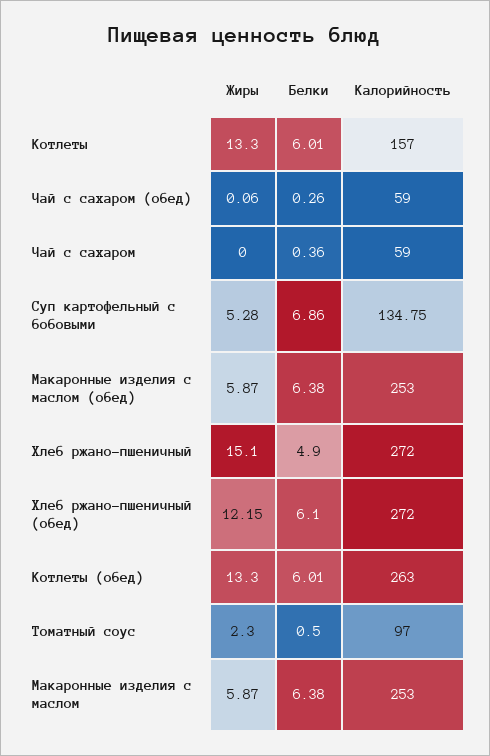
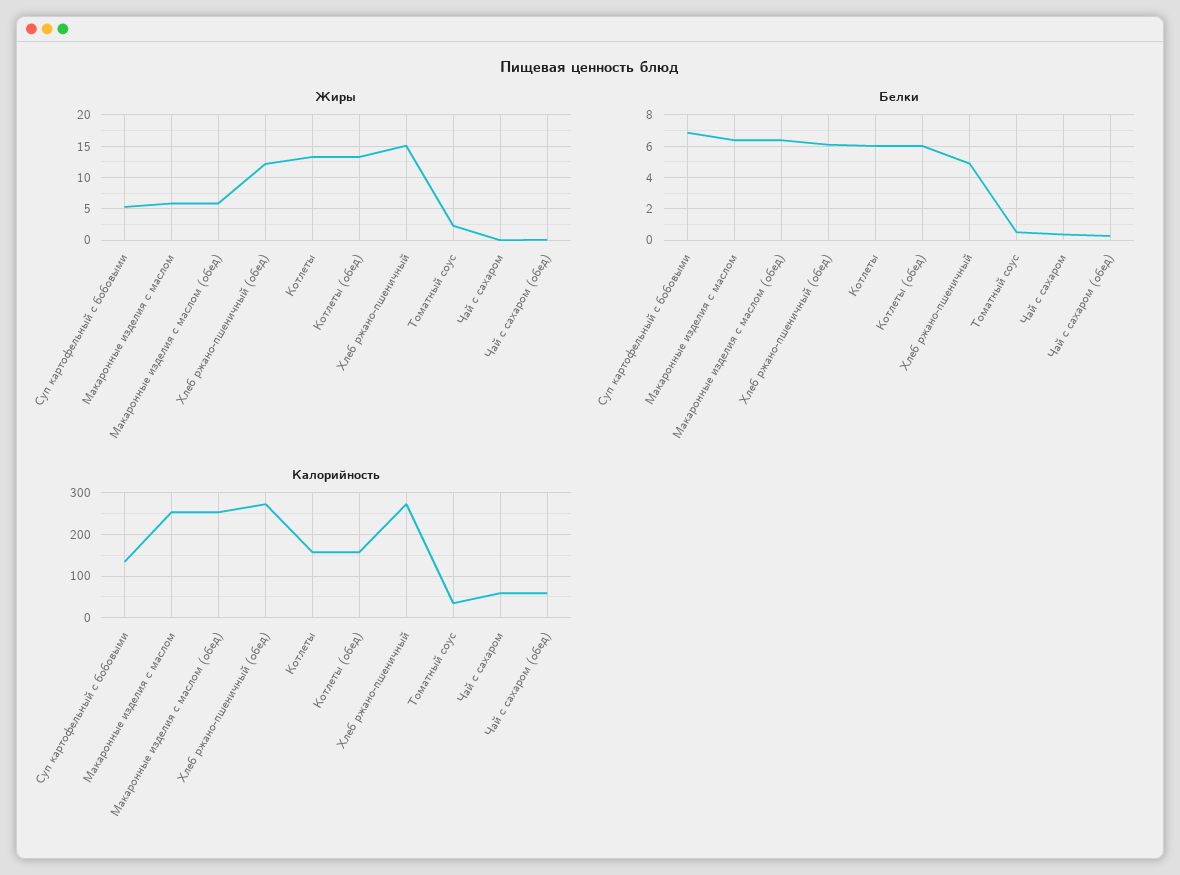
  {
    "Жиры": {
      "Котлеты": 13.3,
      "Чай с сахаром (обед)": 0.06,
      "Чай с сахаром": 0,
      "Суп картофельный с бобовыми": 5.28,
      "Макаронные изделия с маслом (обед)": 5.87,
      "Хлеб ржано-пшеничный": 15.1,
      "Хлеб ржано-пшеничный (обед)": 12.15,
      "Котлеты (обед)": 13.3,
      "Томатный соус": 2.3,
      "Макаронные изделия с маслом": 5.87
    },
    "Белки": {
      "Котлеты": 6.01,
      "Чай с сахаром (обед)": 0.26,
      "Чай с сахаром": 0.36,
      "Суп картофельный с бобовыми": 6.86,
      "Макаронные изделия с маслом (обед)": 6.38,
      "Хлеб ржано-пшеничный": 4.9,
      "Хлеб ржано-пшеничный (обед)": 6.1,
      "Котлеты (обед)": 6.01,
      "Томатный соус": 0.5,
      "Макаронные изделия с маслом": 6.38
    },
    "Калорийность": {
      "Котлеты": 157,
      "Чай с сахаром (обед)": 59,
      "Чай с сахаром": 59,
      "Суп картофельный с бобовыми": 134.75,
      "Макаронные изделия с маслом (обед)": 253,
      "Хлеб ржано-пшеничный": 272,
      "Хлеб ржано-пшеничный (обед)": 272,
-     "Котлеты (обед)": 263,
+     "Котлеты (обед)": 160,
-     "Томатный соус": 97,
+     "Томатный соус": 40,
      "Макаронные изделия с маслом": 253
    }
  }

